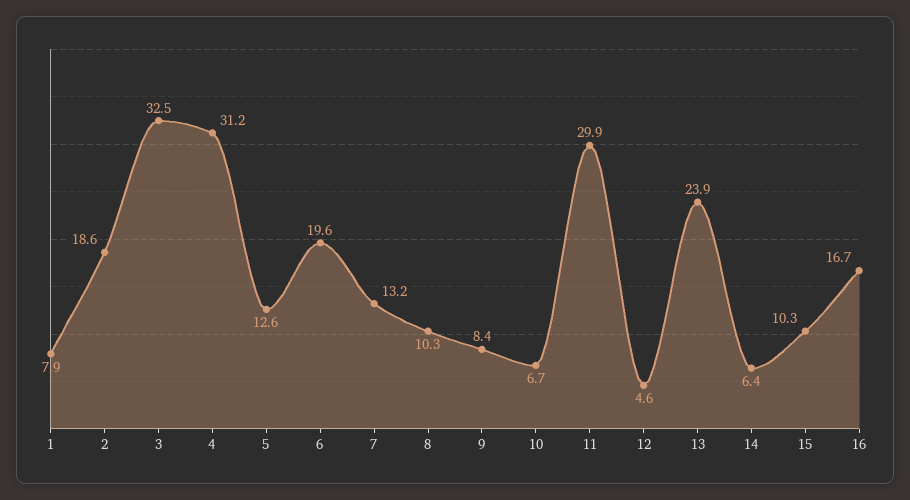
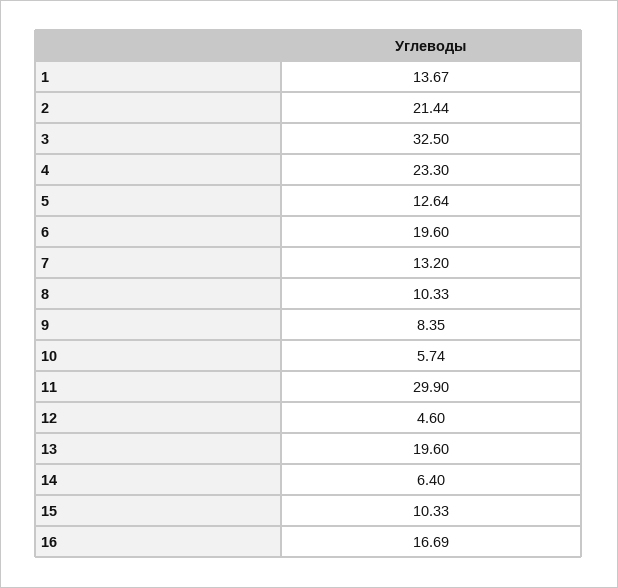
  {
-   "1": 7.9,
+   "1": 13.67,
-   "2": 18.6,
+   "2": 21.44,
    "3": 32.5,
-   "4": 31.2,
+   "4": 23.3,
    "5": 12.64,
    "6": 19.6,
    "7": 13.2,
    "8": 10.33,
    "9": 8.35,
-   "10": 6.7,
+   "10": 5.74,
    "11": 29.9,
    "12": 4.6,
-   "13": 23.9,
+   "13": 19.6,
    "14": 6.4,
    "15": 10.33,
    "16": 16.69
  }

